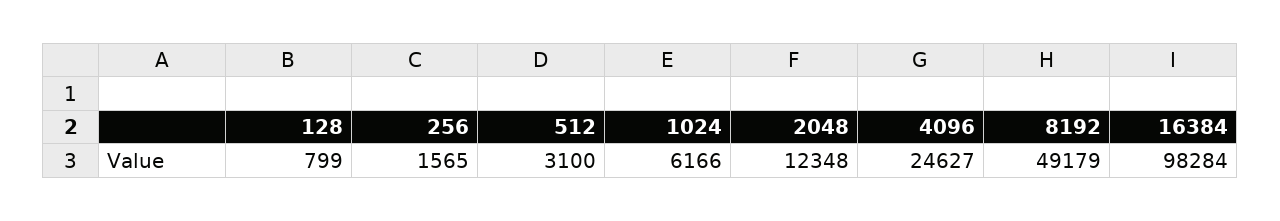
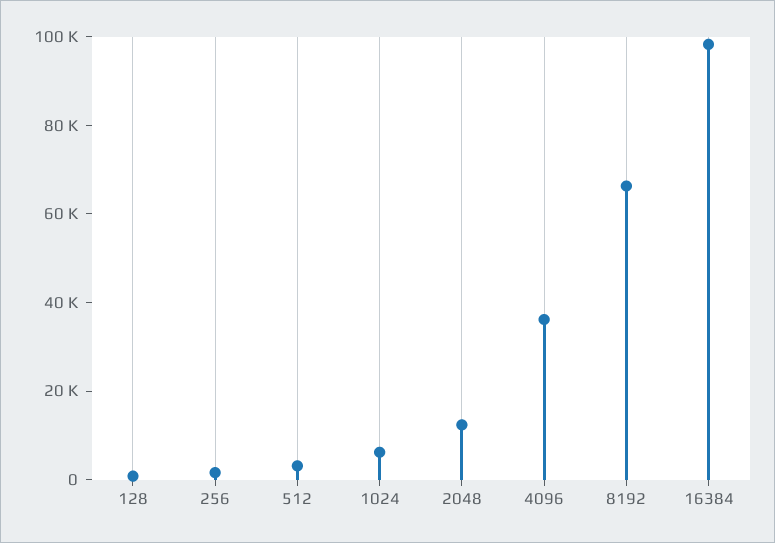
  {
    "128": 799,
    "256": 1565,
    "512": 3100,
    "1024": 6166,
    "2048": 12348,
-   "4096": 24627,
+   "4096": 35000,
-   "8192": 49179,
+   "8192": 65000,
    "16384": 98284
  }

